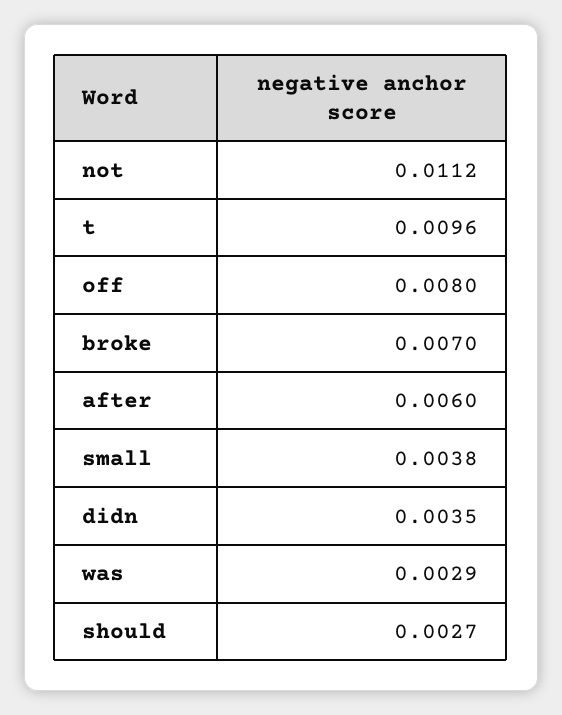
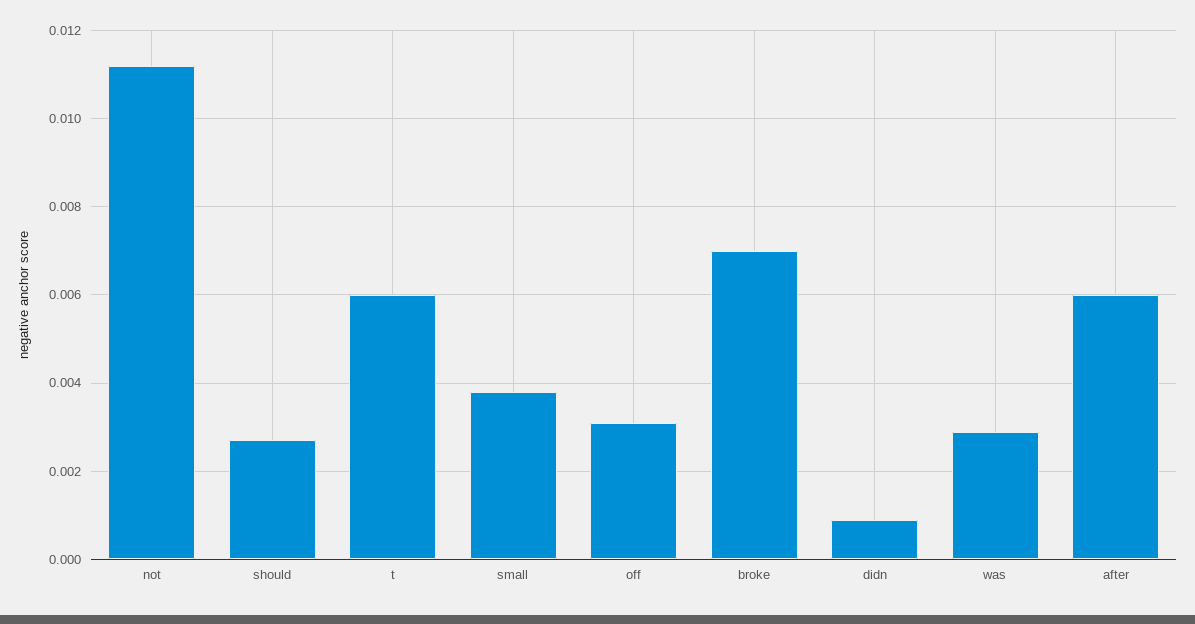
  {
    "not": 0.0112,
-   "t": 0.0096,
+   "t": 0.006,
-   "off": 0.008,
+   "off": 0.003,
    "broke": 0.007,
    "after": 0.006,
    "small": 0.0038,
-   "didn": 0.0035,
+   "didn": 0.001,
    "was": 0.0029,
    "should": 0.0027
  }

